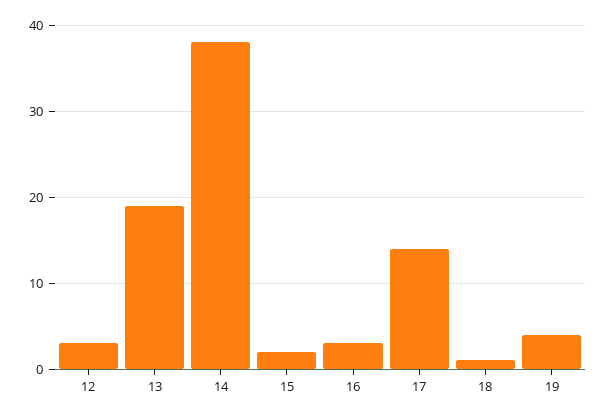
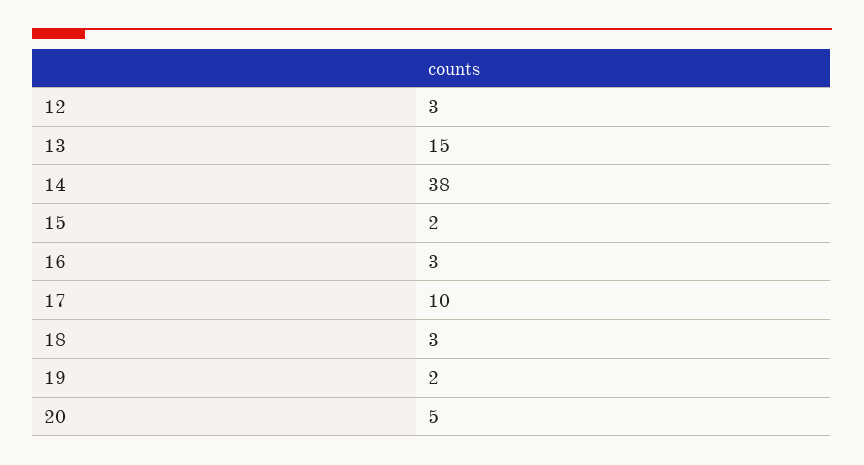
  {
    "12": 3,
-   "13": 19,
+   "13": 15,
    "14": 38,
    "15": 2,
    "16": 3,
-   "17": 14,
+   "17": 10,
-   "18": 1,
+   "18": 3,
-   "19": 4
+   "19": 2,
+   "20": 5
  }

